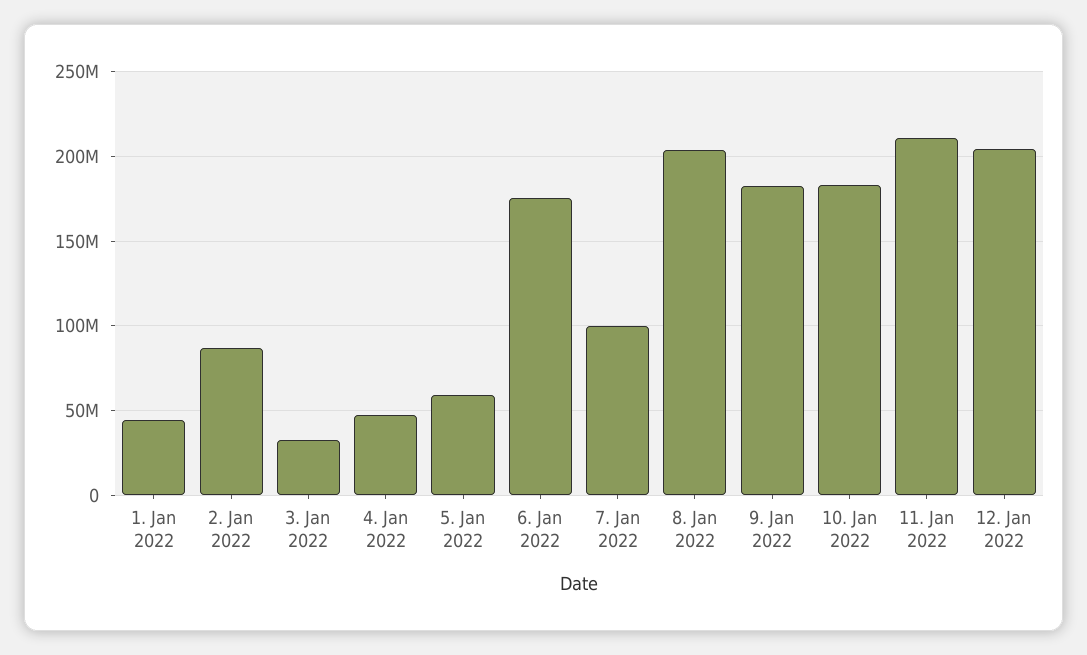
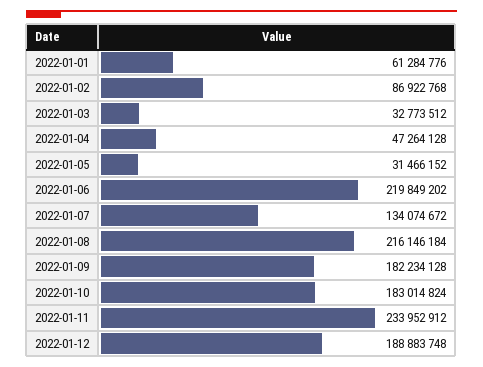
  {
-   "1. Jan 2022": 45000000,
+   "1. Jan 2022": 61284776,
    "2. Jan 2022": 86922768,
    "3. Jan 2022": 32773512,
    "4. Jan 2022": 47264128,
-   "5. Jan 2022": 60000000,
+   "5. Jan 2022": 31466152,
-   "6. Jan 2022": 175000000,
+   "6. Jan 2022": 219849202,
-   "7. Jan 2022": 100000000,
+   "7. Jan 2022": 134074672,
-   "8. Jan 2022": 205000000,
+   "8. Jan 2022": 216146184,
    "9. Jan 2022": 182234128,
    "10. Jan 2022": 183014824,
-   "11. Jan 2022": 210000000,
+   "11. Jan 2022": 233952912,
-   "12. Jan 2022": 205000000
+   "12. Jan 2022": 188883748
  }

